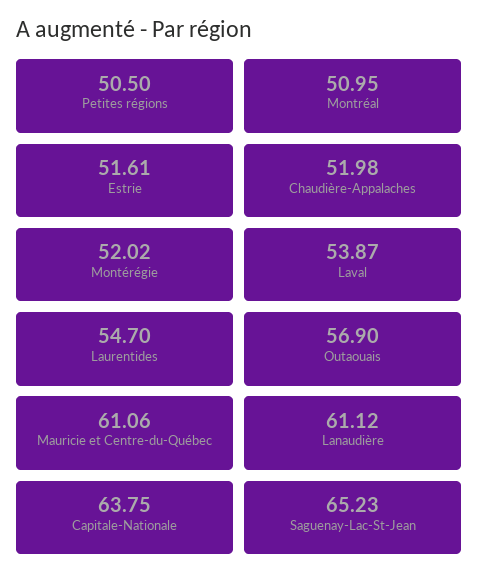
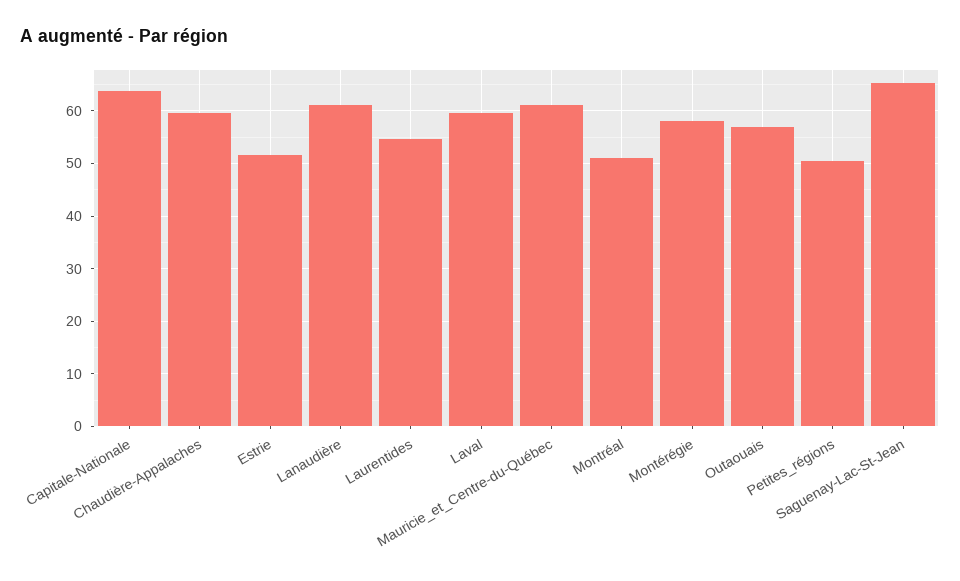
  {
    "Petites régions": 50.5,
    "Montréal": 50.95,
    "Estrie": 51.61,
-   "Chaudière-Appalaches": 51.98,
+   "Chaudière-Appalaches": 60,
-   "Montérégie": 52.02,
+   "Montérégie": 58,
-   "Laval": 53.87,
+   "Laval": 60,
    "Laurentides": 54.7,
    "Outaouais": 56.9,
    "Mauricie et Centre-du-Québec": 61.06,
    "Lanaudière": 61.12,
    "Capitale-Nationale": 63.75,
    "Saguenay-Lac-St-Jean": 65.23
  }

